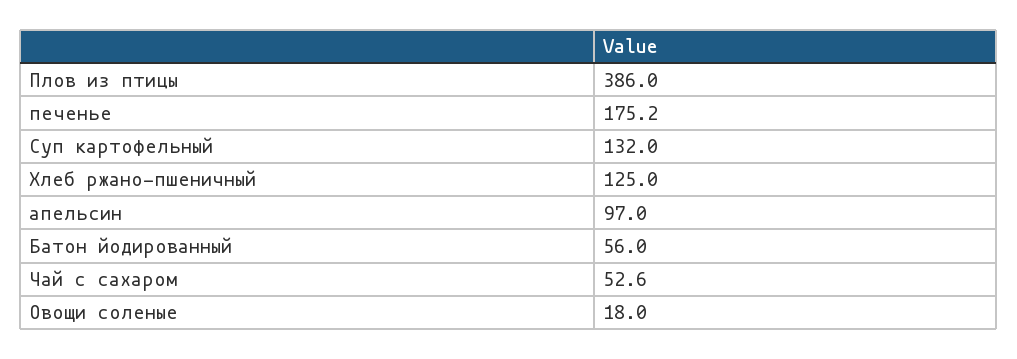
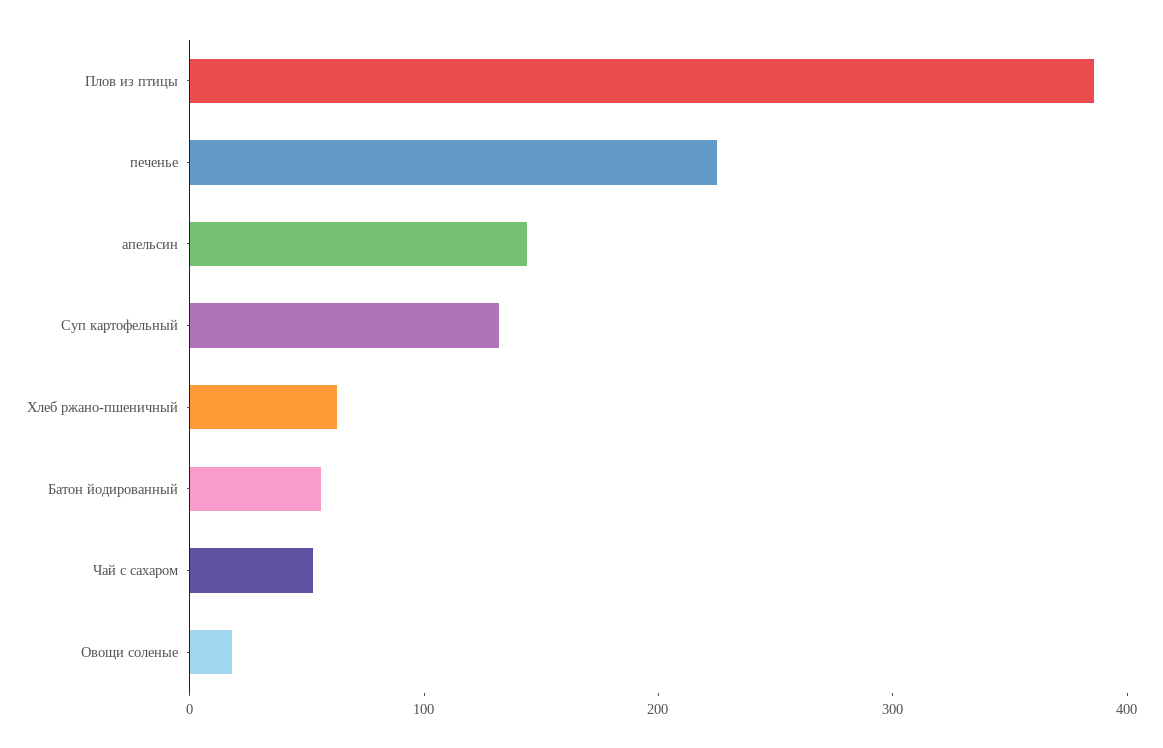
  {
    "Плов из птицы": 386,
-   "печенье": 175.2,
+   "печенье": 220,
    "Суп картофельный": 132,
-   "Хлеб ржано-пшеничный": 125,
+   "Хлеб ржано-пшеничный": 60,
-   "апельсин": 97,
+   "апельсин": 140,
    "Батон йодированный": 56,
    "Чай с сахаром": 52.6,
    "Овощи соленые": 18
  }

